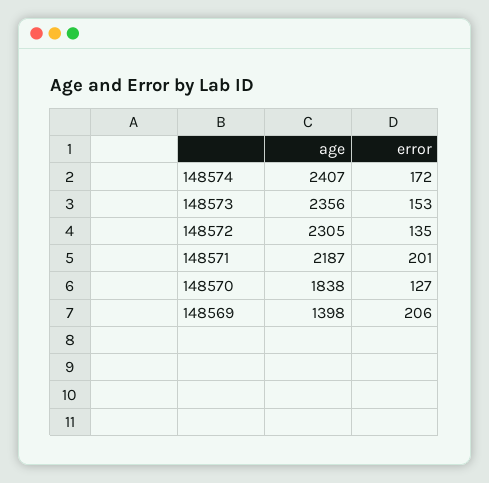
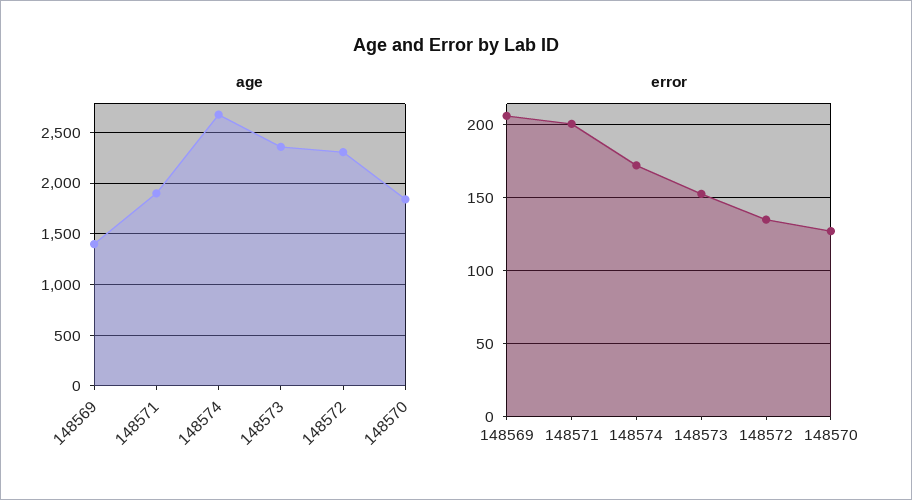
  {
    "age": {
-     "148574": 2407,
+     "148574": 2700,
      "148573": 2356,
      "148572": 2305,
-     "148571": 2187,
+     "148571": 1900,
      "148570": 1838,
      "148569": 1398
    },
    "error": {
      "148574": 172,
      "148573": 153,
      "148572": 135,
      "148571": 201,
      "148570": 127,
      "148569": 206
    }
  }

